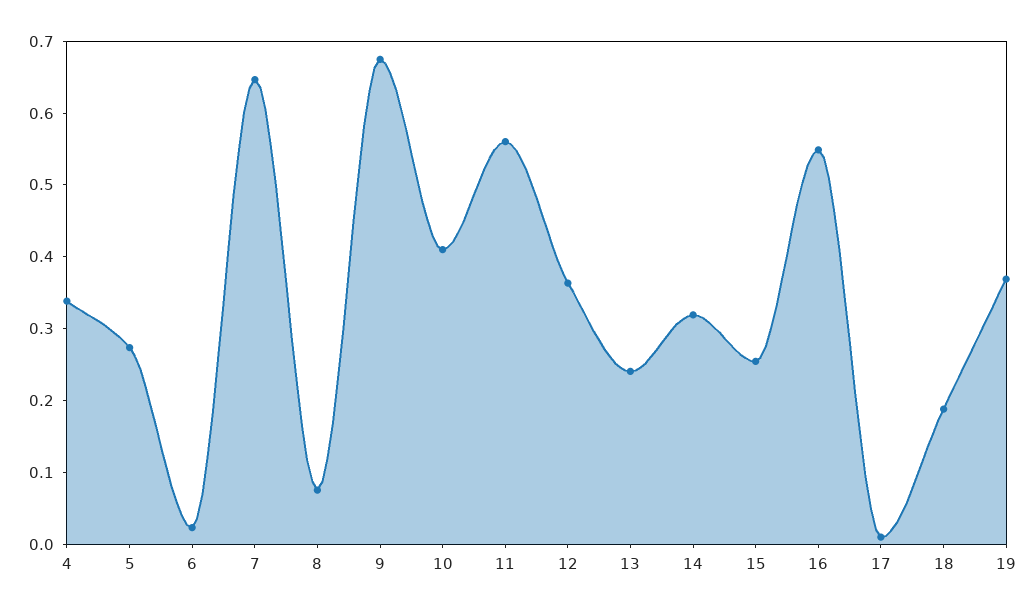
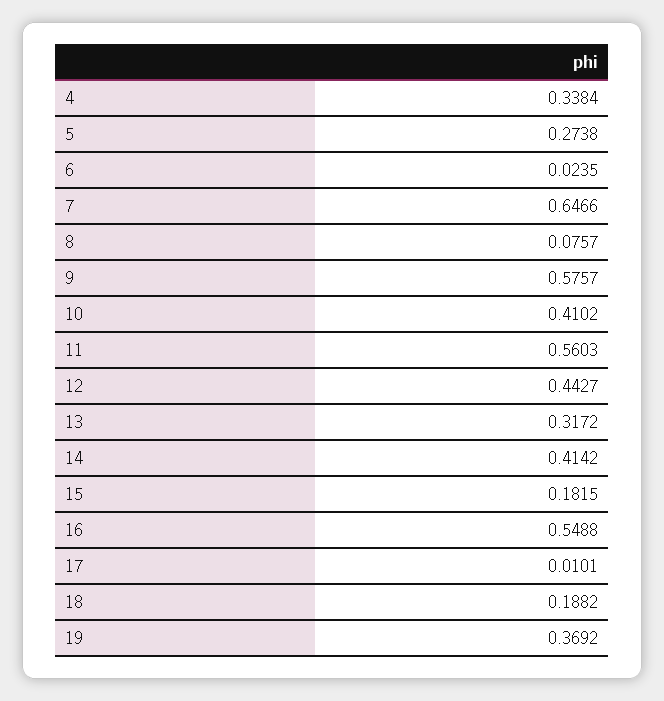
  {
    "4": 0.3384,
    "5": 0.2738,
    "6": 0.0235,
    "7": 0.6466,
    "8": 0.0757,
-   "9": 0.68,
+   "9": 0.5757,
    "10": 0.4102,
    "11": 0.5603,
-   "12": 0.36,
+   "12": 0.4427,
-   "13": 0.24,
+   "13": 0.3172,
-   "14": 0.32,
+   "14": 0.4142,
-   "15": 0.26,
+   "15": 0.1815,
    "16": 0.5488,
    "17": 0.0101,
    "18": 0.1882,
    "19": 0.3692
  }

